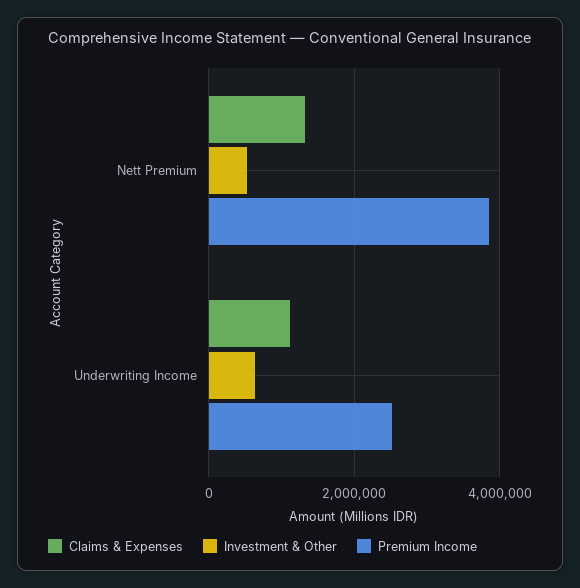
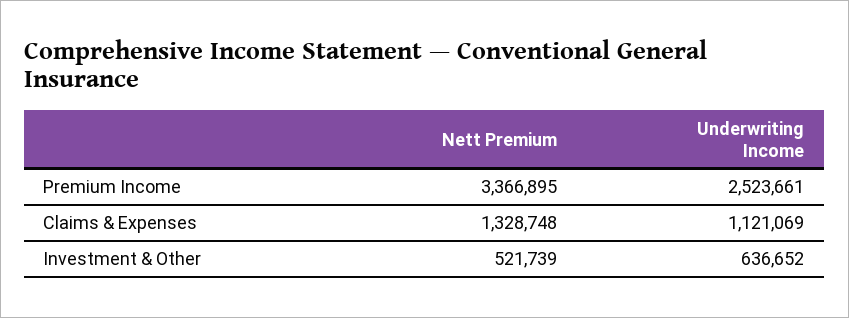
  {
    "Claims & Expenses": {
      "Nett Premium": 1328748,
      "Underwriting Income": 1121069
    },
    "Investment & Other": {
      "Nett Premium": 521739,
      "Underwriting Income": 636652
    },
    "Premium Income": {
-     "Nett Premium": 3800000,
+     "Nett Premium": 3366895,
      "Underwriting Income": 2523661
    }
  }

